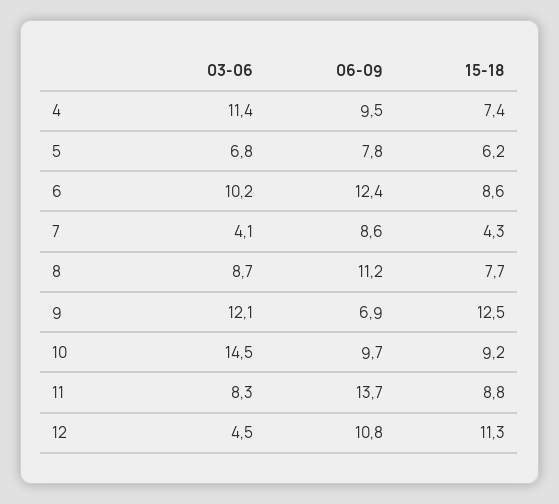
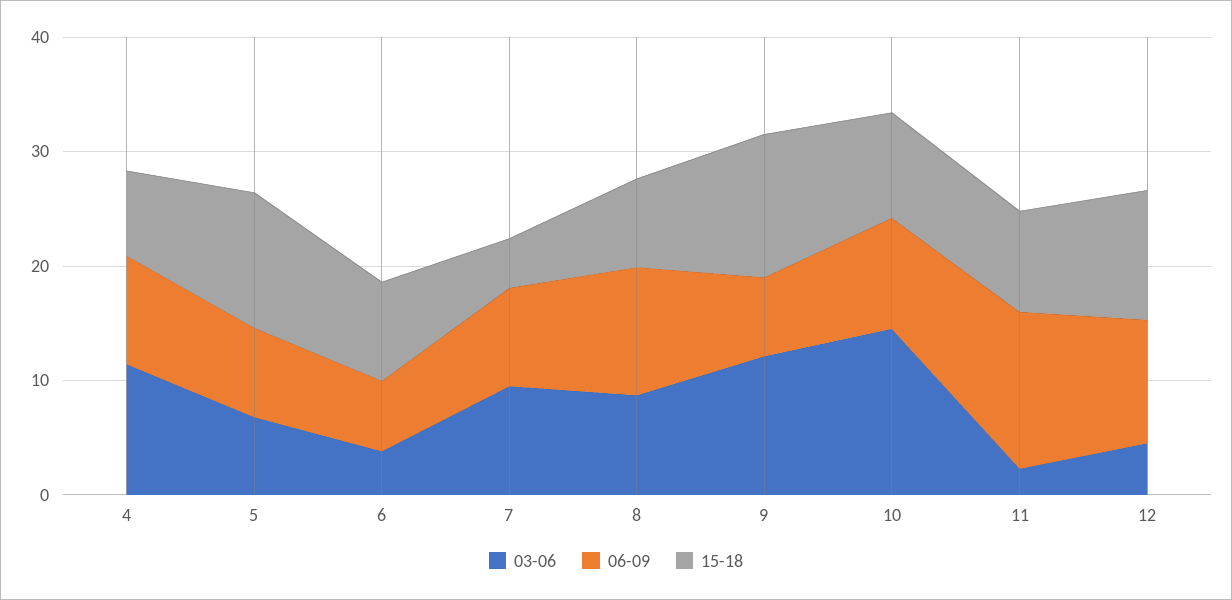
  {
    "03-06": {
      "4": 11.4,
      "5": 6.8,
-     "6": 10.2,
+     "6": 4,
-     "7": 4.1,
+     "7": 10,
      "8": 8.7,
      "9": 12.1,
      "10": 14.5,
-     "11": 8.3,
+     "11": 2,
      "12": 4.5
    },
    "06-09": {
      "4": 9.5,
      "5": 7.8,
-     "6": 12.4,
+     "6": 6,
      "7": 8.6,
      "8": 11.2,
      "9": 6.9,
      "10": 9.7,
      "11": 13.7,
      "12": 10.8
    },
    "15-18": {
      "4": 7.4,
-     "5": 6.2,
+     "5": 12,
      "6": 8.6,
      "7": 4.3,
      "8": 7.7,
      "9": 12.5,
      "10": 9.2,
      "11": 8.8,
      "12": 11.3
    }
  }

